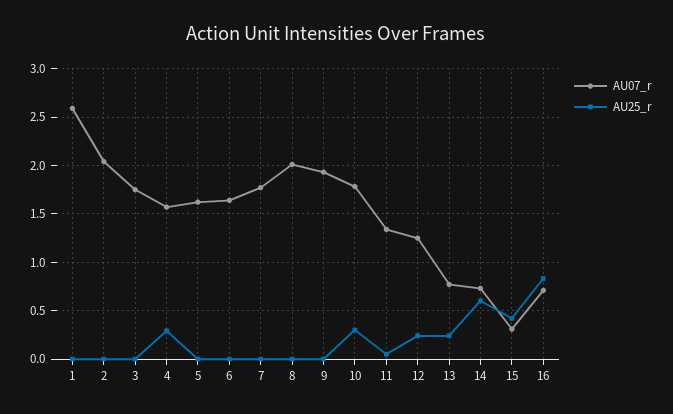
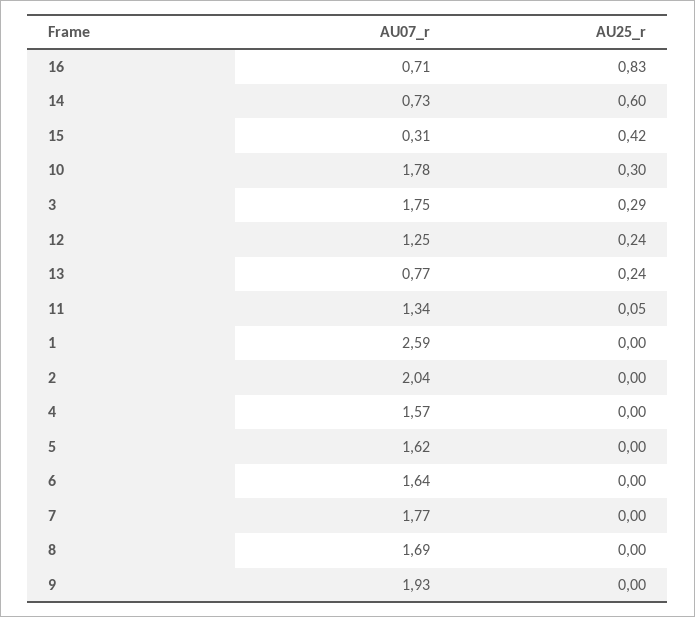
  {
    "AU07_r": {
      "1": 2.59,
      "2": 2.04,
      "3": 1.75,
      "4": 1.57,
      "5": 1.62,
      "6": 1.64,
      "7": 1.77,
-     "8": 2,
+     "8": 1.69,
      "9": 1.93,
      "10": 1.78,
      "11": 1.34,
      "12": 1.25,
      "13": 0.77,
      "14": 0.73,
      "15": 0.31,
      "16": 0.71
    },
    "AU25_r": {
      "1": 0,
      "2": 0,
-     "3": 0,
+     "3": 0.29,
-     "4": 0.3,
+     "4": 0,
      "5": 0,
      "6": 0,
      "7": 0,
      "8": 0,
      "9": 0,
      "10": 0.3,
      "11": 0.05,
      "12": 0.24,
      "13": 0.24,
      "14": 0.6,
      "15": 0.42,
      "16": 0.83
    }
  }

